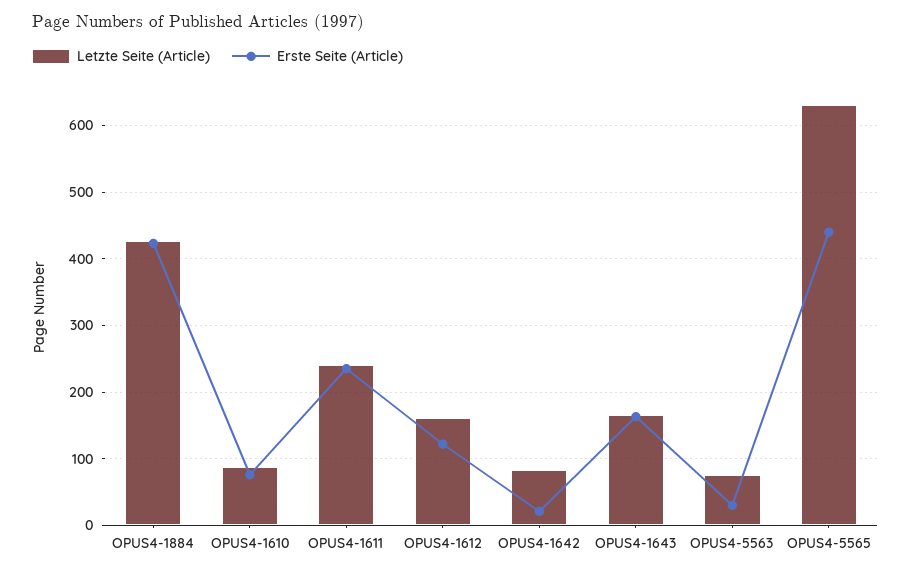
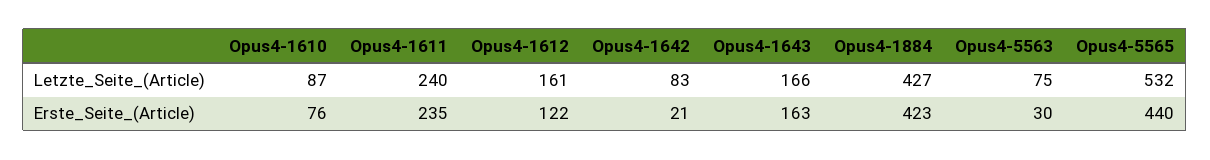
  {
    "Letzte Seite (Article)": {
      "OPUS4-1884": 427,
      "OPUS4-1610": 87,
      "OPUS4-1611": 240,
      "OPUS4-1612": 161,
      "OPUS4-1642": 83,
      "OPUS4-1643": 166,
      "OPUS4-5563": 75,
-     "OPUS4-5565": 630
+     "OPUS4-5565": 532
    },
    "Erste Seite (Article)": {
      "OPUS4-1884": 423,
      "OPUS4-1610": 76,
      "OPUS4-1611": 235,
      "OPUS4-1612": 122,
      "OPUS4-1642": 21,
      "OPUS4-1643": 163,
      "OPUS4-5563": 30,
      "OPUS4-5565": 440
    }
  }

